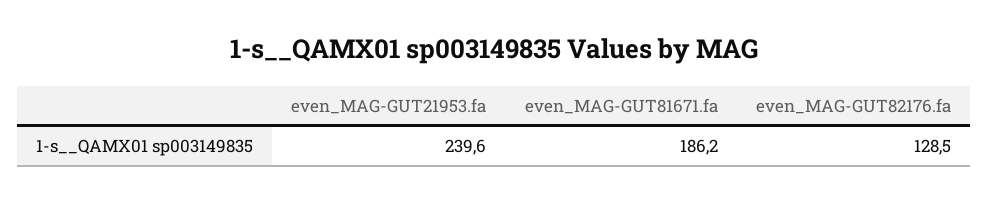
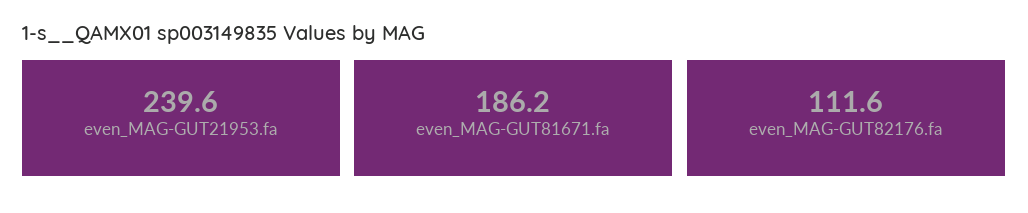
  {
    "even_MAG-GUT21953.fa": 239.6,
    "even_MAG-GUT81671.fa": 186.2,
-   "even_MAG-GUT82176.fa": 128.5
+   "even_MAG-GUT82176.fa": 111.6
  }

